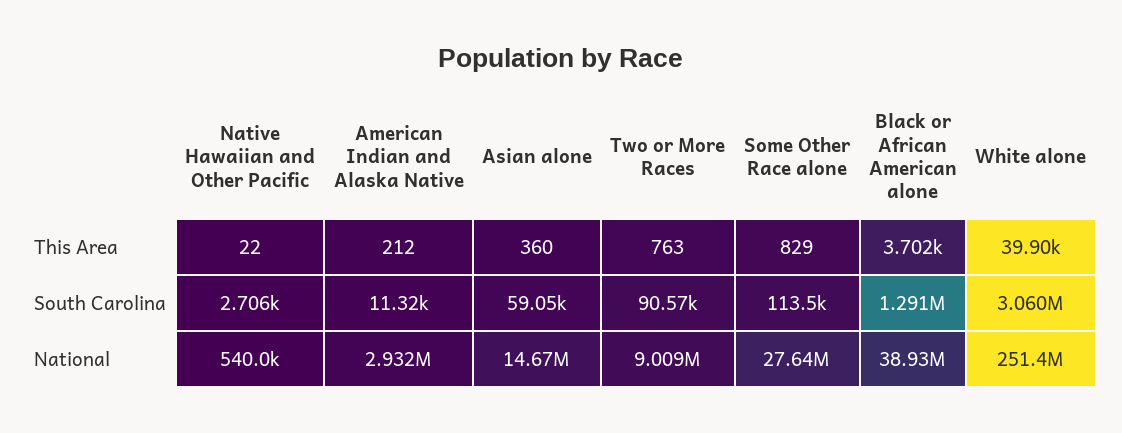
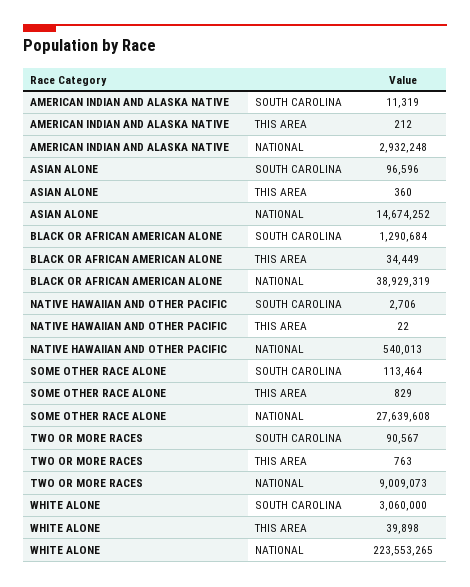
  {
    "Native Hawaiian and Other Pacific": {
      "This Area": 22,
      "South Carolina": 2706,
      "National": 540013
    },
    "American Indian and Alaska Native": {
      "This Area": 212,
      "South Carolina": 11319,
      "National": 2932248
    },
    "Asian alone": {
      "This Area": 360,
-     "South Carolina": 59050,
+     "South Carolina": 96596,
      "National": 14674252
    },
    "Two or More Races": {
      "This Area": 763,
      "South Carolina": 90567,
      "National": 9009073
    },
    "Some Other Race alone": {
      "This Area": 829,
      "South Carolina": 113464,
      "National": 27639608
    },
    "Black or African American alone": {
-     "This Area": 3702,
+     "This Area": 34449,
      "South Carolina": 1290684,
      "National": 38929319
    },
    "White alone": {
      "This Area": 39898,
      "South Carolina": 3060000,
-     "National": 251400000
+     "National": 223553265
    }
  }

